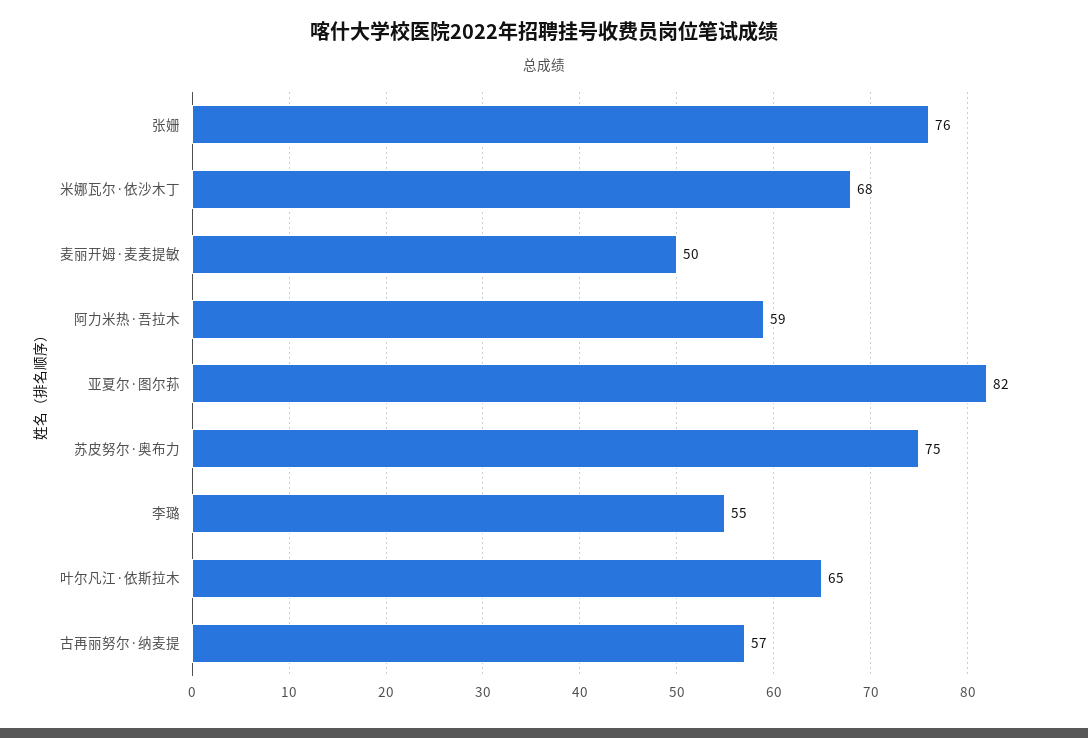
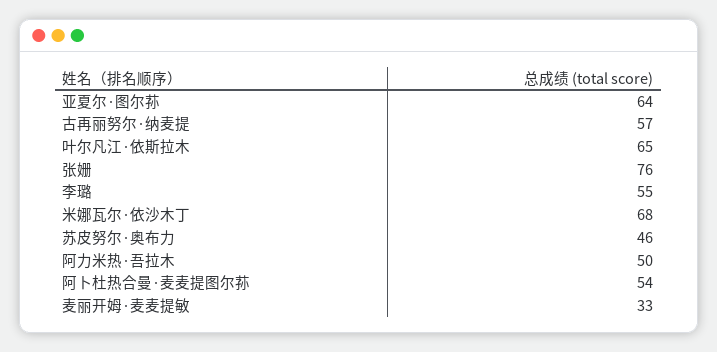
  {
    "张姗": 76,
    "米娜瓦尔·依沙木丁": 68,
-   "麦丽开姆·麦麦提敏": 50,
+   "麦丽开姆·麦麦提敏": 33,
-   "阿力米热·吾拉木": 59,
+   "阿力米热·吾拉木": 50,
-   "亚夏尔·图尔荪": 82,
+   "亚夏尔·图尔荪": 64,
-   "苏皮努尔·奥布力": 75,
+   "苏皮努尔·奥布力": 46,
    "李璐": 55,
    "叶尔凡江·依斯拉木": 65,
-   "古再丽努尔·纳麦提": 57
+   "古再丽努尔·纳麦提": 57,
+   "阿卜杜热合曼·麦麦提图尔荪": 54
  }

